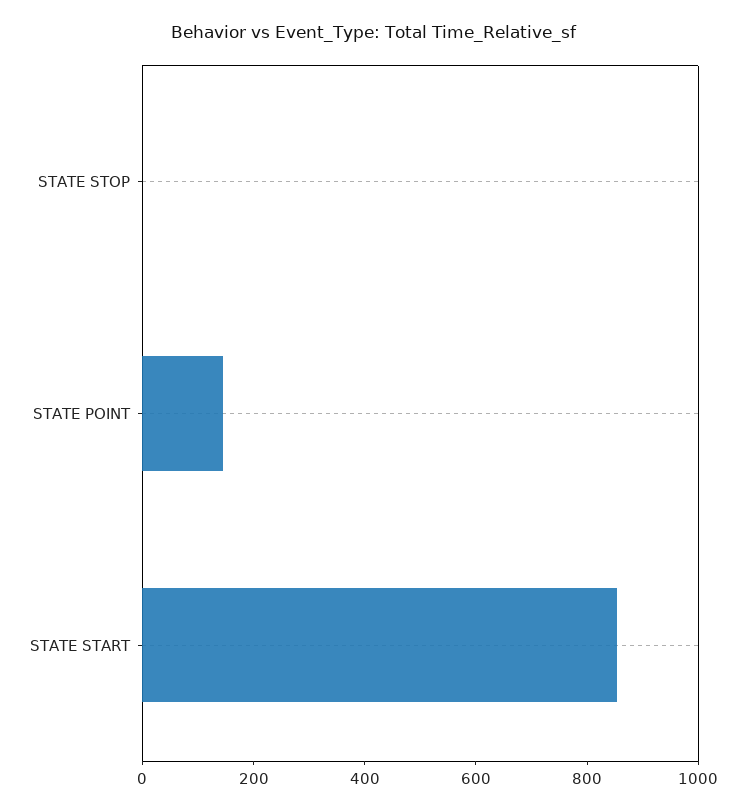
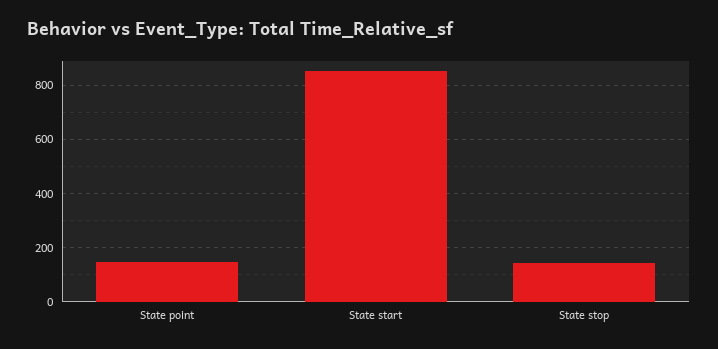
  {
-   "STATE STOP": 0,
+   "STATE STOP": 150,
    "STATE POINT": 150,
    "STATE START": 850
  }

